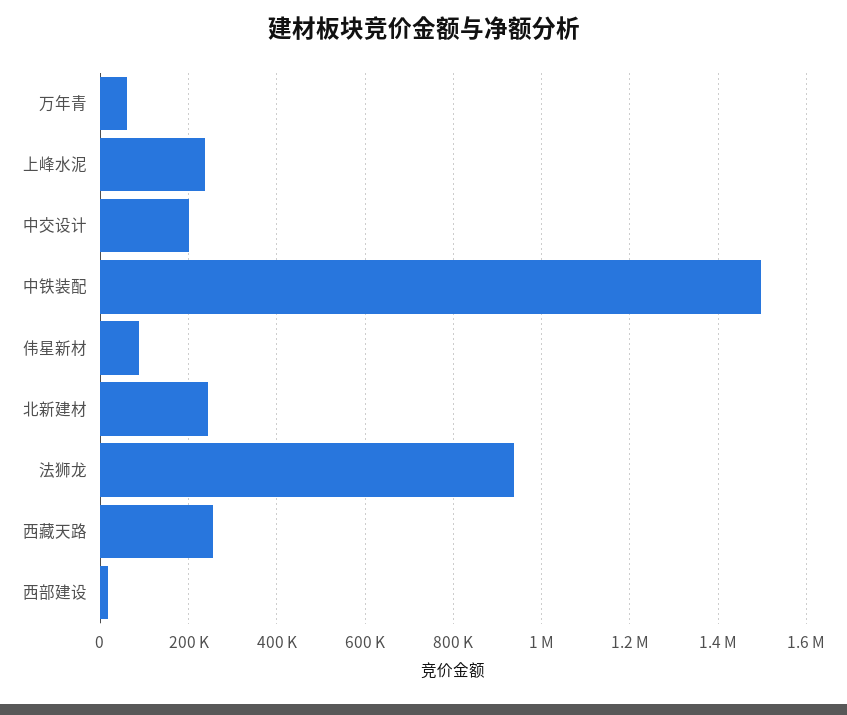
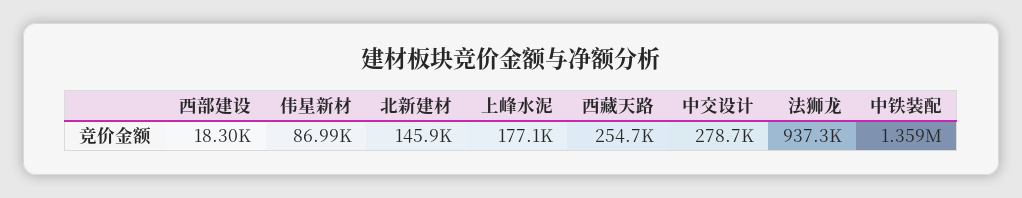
  {
-   "万年青": 60000,
-   "上峰水泥": 240000,
+   "上峰水泥": 177100,
-   "中交设计": 200000,
+   "中交设计": 278700,
-   "中铁装配": 1500000,
+   "中铁装配": 1359000,
    "伟星新材": 86990,
-   "北新建材": 240000,
+   "北新建材": 145900,
    "法狮龙": 937300,
    "西藏天路": 254700,
    "西部建设": 18300
  }

